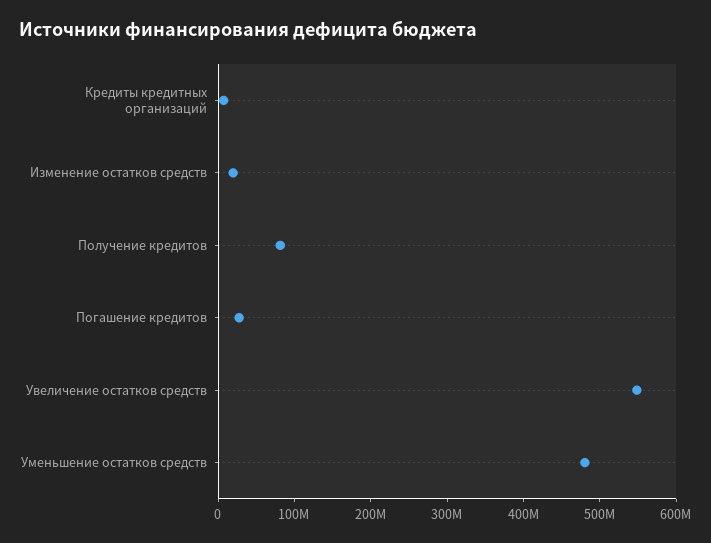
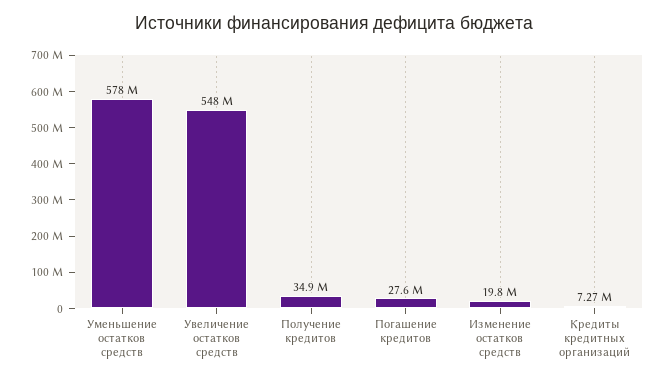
  {
    "Кредиты кредитных организаций": 7270000,
    "Изменение остатков средств": 19800000,
-   "Получение кредитов": 80000000,
+   "Получение кредитов": 34900000,
    "Погашение кредитов": 27600000,
    "Увеличение остатков средств": 548000000,
-   "Уменьшение остатков средств": 480000000
+   "Уменьшение остатков средств": 578000000
  }

